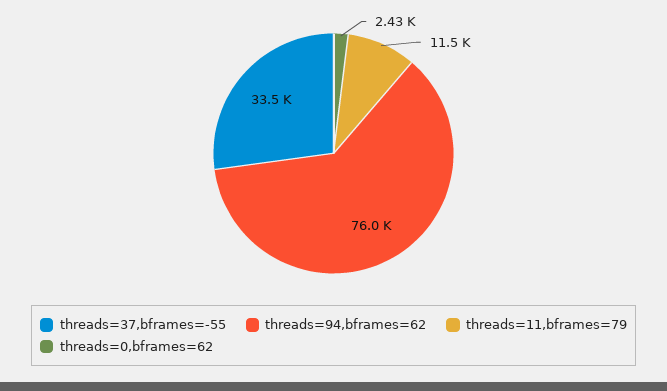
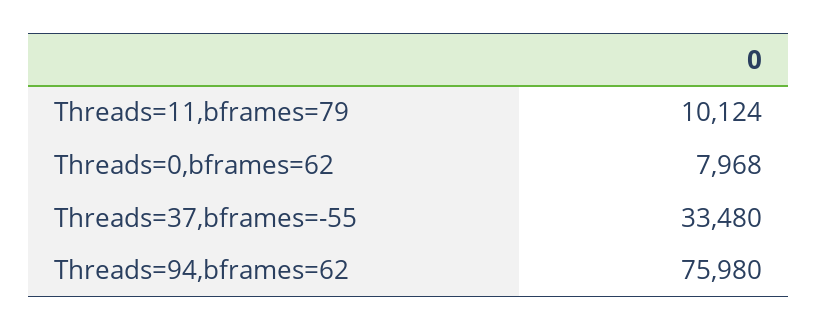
  {
    "threads=37,bframes=-55": 33480,
    "threads=94,bframes=62": 75980,
-   "threads=11,bframes=79": 11500,
+   "threads=11,bframes=79": 10124,
-   "threads=0,bframes=62": 2430
+   "threads=0,bframes=62": 7968
  }

